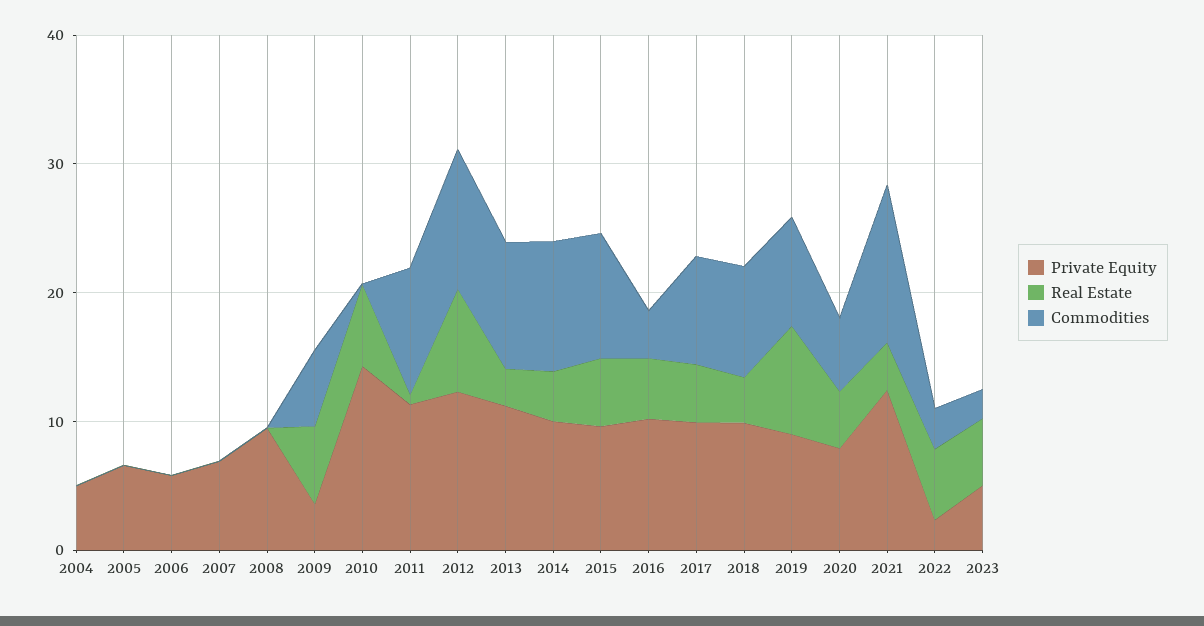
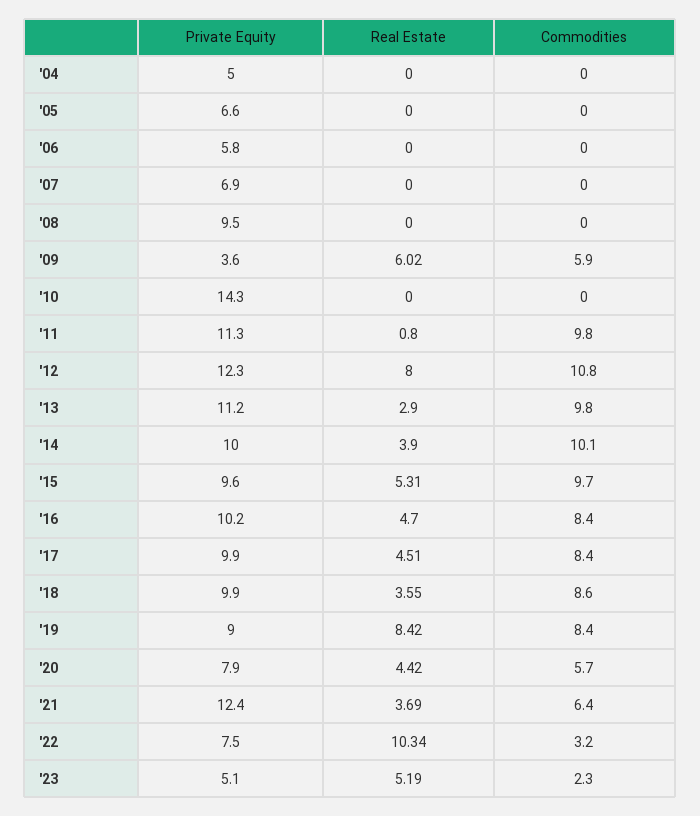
  {
    "Private Equity": {
      "2004": 5,
      "2005": 6.6,
      "2006": 5.8,
      "2007": 6.9,
      "2008": 9.5,
      "2009": 3.6,
      "2010": 14.3,
      "2011": 11.3,
      "2012": 12.3,
      "2013": 11.2,
      "2014": 10,
      "2015": 9.6,
      "2016": 10.2,
      "2017": 9.9,
      "2018": 9.9,
      "2019": 9,
      "2020": 7.9,
      "2021": 12.4,
-     "2022": 2,
+     "2022": 7.5,
      "2023": 5.1
    },
    "Real Estate": {
      "2004": 0,
      "2005": 0,
      "2006": 0,
      "2007": 0,
      "2008": 0,
      "2009": 6.02,
-     "2010": 6,
+     "2010": 0,
      "2011": 0.8,
      "2012": 8,
      "2013": 2.9,
      "2014": 3.9,
      "2015": 5.31,
      "2016": 4.7,
      "2017": 4.51,
      "2018": 3.55,
      "2019": 8.42,
      "2020": 4.42,
      "2021": 3.69,
-     "2022": 6,
+     "2022": 10.34,
      "2023": 5.19
    },
    "Commodities": {
      "2004": 0,
      "2005": 0,
      "2006": 0,
      "2007": 0,
      "2008": 0,
      "2009": 5.9,
      "2010": 0,
      "2011": 9.8,
      "2012": 10.8,
      "2013": 9.8,
      "2014": 10.1,
      "2015": 9.7,
-     "2016": 4,
+     "2016": 8.4,
      "2017": 8.4,
      "2018": 8.6,
      "2019": 8.4,
      "2020": 5.7,
-     "2021": 12,
+     "2021": 6.4,
      "2022": 3.2,
      "2023": 2.3
    }
  }

